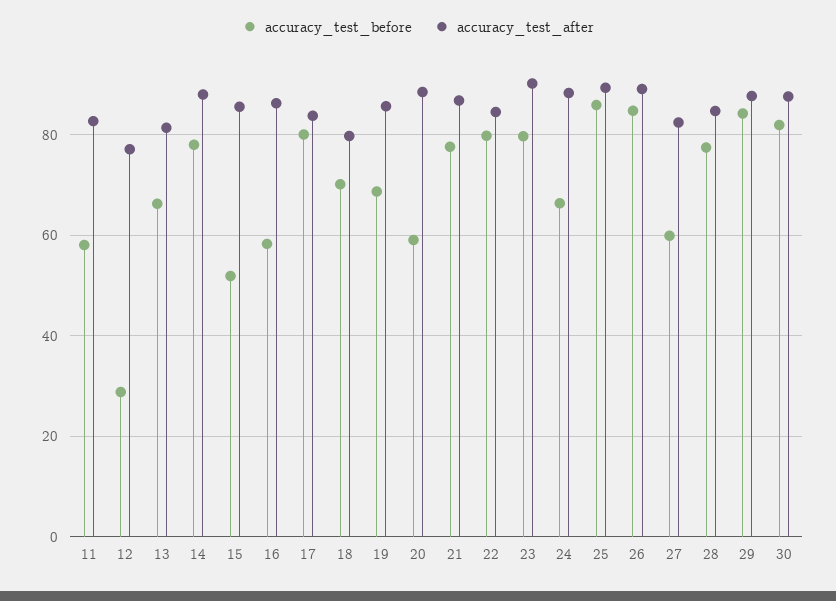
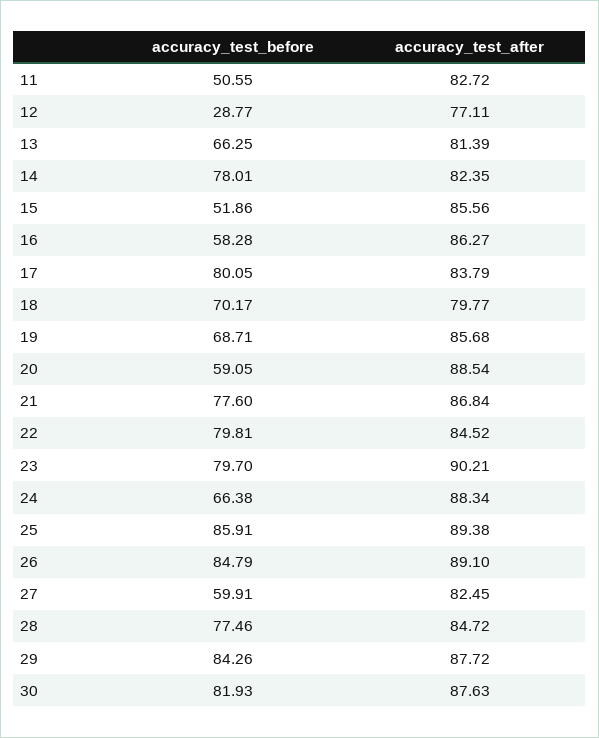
  {
    "accuracy_test_before": {
-     "11": 58,
+     "11": 50.55,
      "12": 28.77,
      "13": 66.25,
      "14": 78.01,
      "15": 51.86,
      "16": 58.28,
      "17": 80.05,
      "18": 70.17,
      "19": 68.71,
      "20": 59.05,
      "21": 77.6,
      "22": 79.81,
      "23": 79.7,
      "24": 66.38,
      "25": 85.91,
      "26": 84.79,
      "27": 59.91,
      "28": 77.46,
      "29": 84.26,
      "30": 81.93
    },
    "accuracy_test_after": {
      "11": 82.72,
      "12": 77.11,
      "13": 81.39,
-     "14": 88,
+     "14": 82.35,
      "15": 85.56,
      "16": 86.27,
      "17": 83.79,
      "18": 79.77,
      "19": 85.68,
      "20": 88.54,
      "21": 86.84,
      "22": 84.52,
      "23": 90.21,
      "24": 88.34,
      "25": 89.38,
      "26": 89.1,
      "27": 82.45,
      "28": 84.72,
      "29": 87.72,
      "30": 87.63
    }
  }

